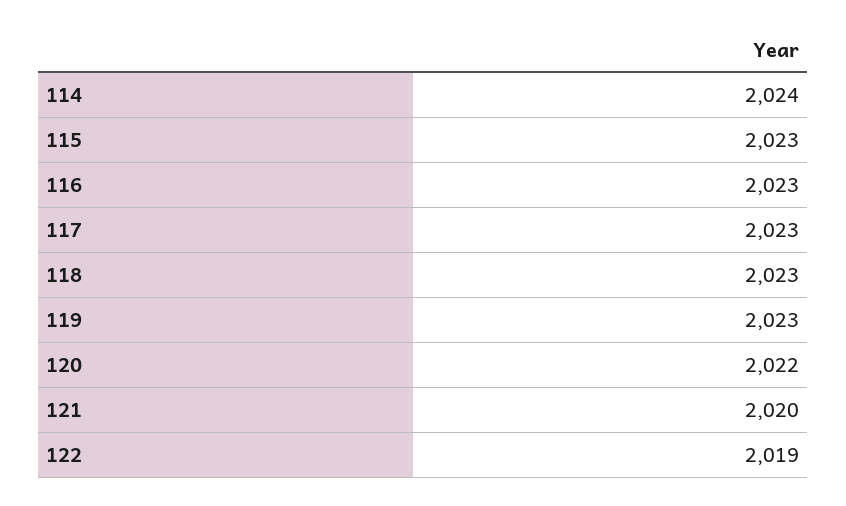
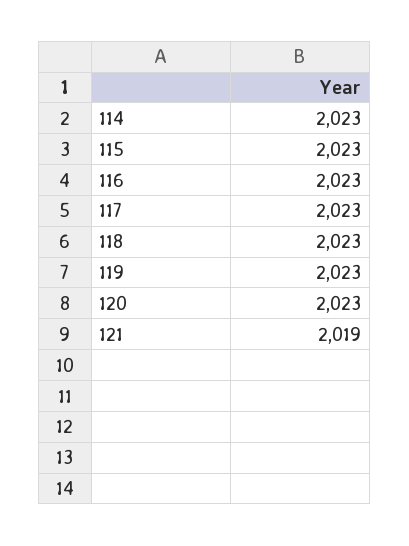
  {
-   "114": 2024,
+   "114": 2023,
    "115": 2023,
    "116": 2023,
    "117": 2023,
    "118": 2023,
    "119": 2023,
-   "120": 2022,
+   "120": 2023,
-   "121": 2020,
+   "121": 2019
-   "122": 2019
  }

